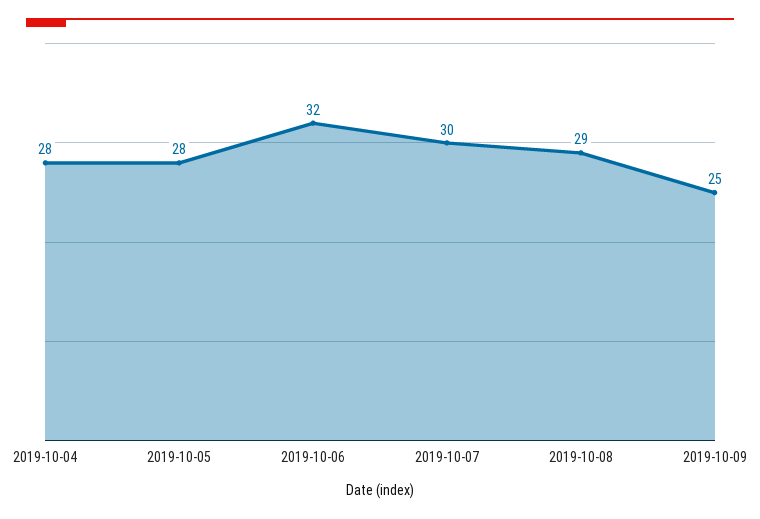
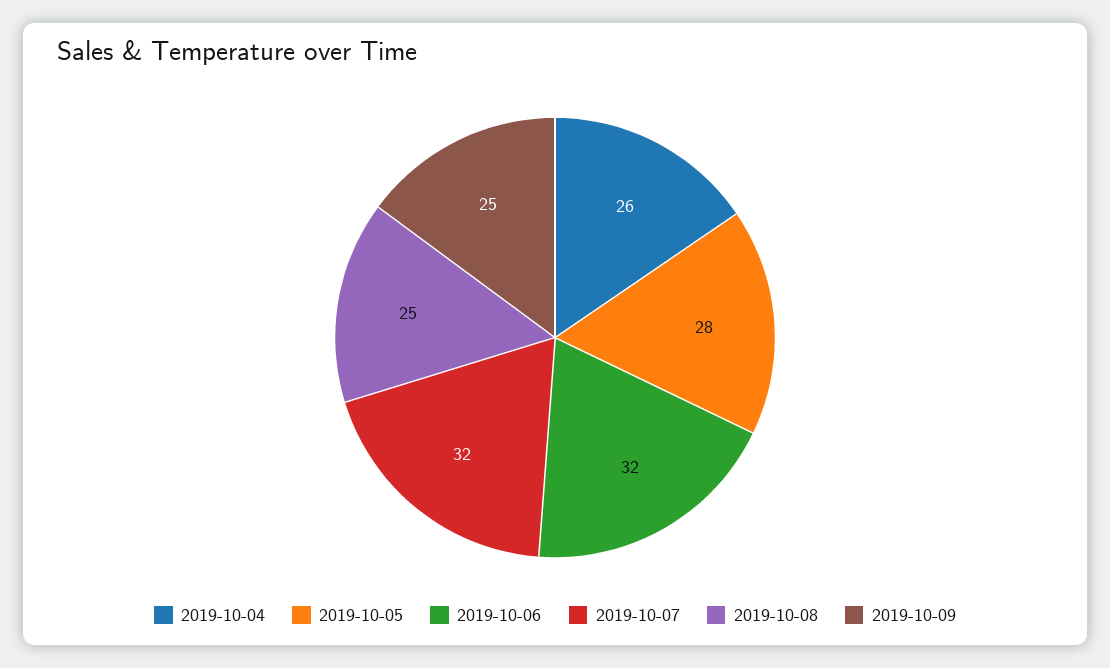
  {
-   "2019-10-04": 28,
+   "2019-10-04": 26,
    "2019-10-05": 28,
    "2019-10-06": 32,
-   "2019-10-07": 30,
+   "2019-10-07": 32,
-   "2019-10-08": 29,
+   "2019-10-08": 25,
    "2019-10-09": 25
  }

